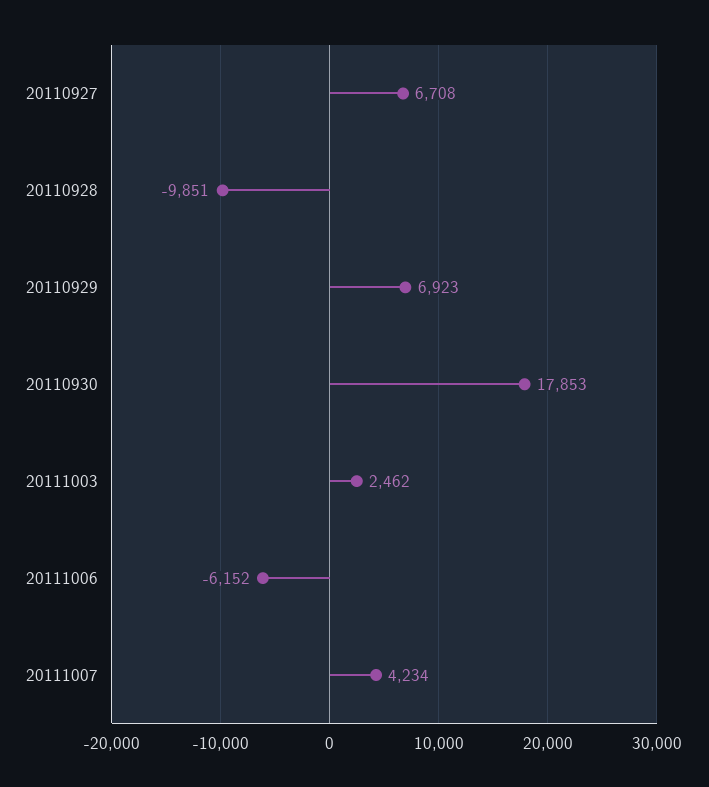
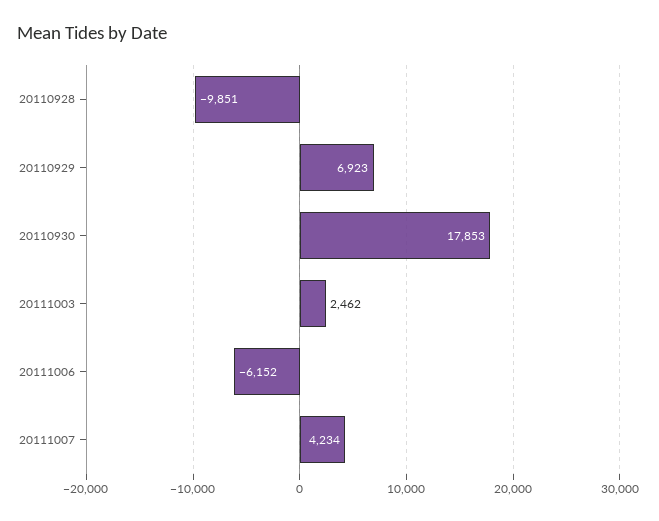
  {
-   "20110927": 6708,
    "20110928": -9851,
    "20110929": 6923,
    "20110930": 17853,
    "20111003": 2462,
    "20111006": -6152,
    "20111007": 4234
  }

